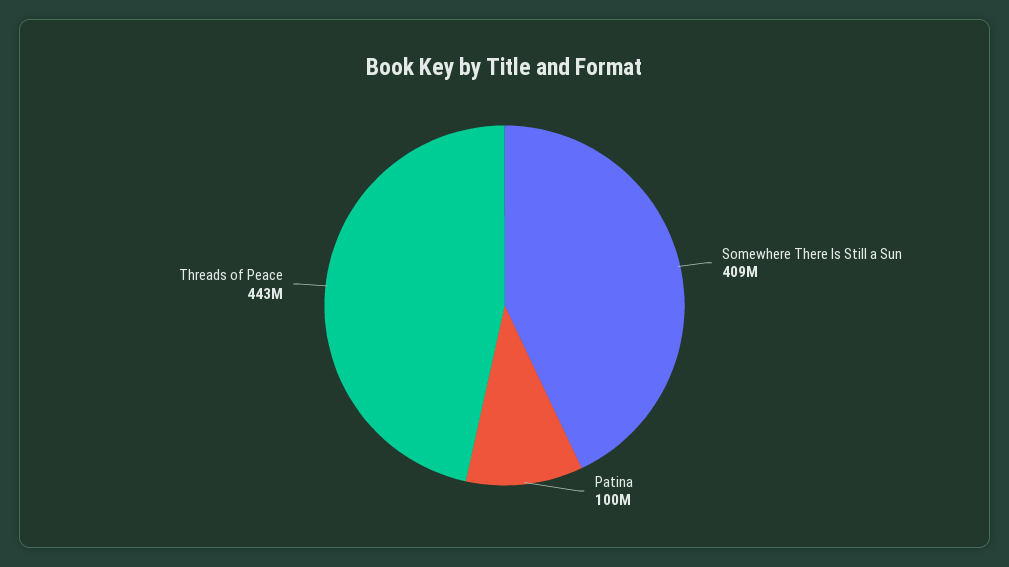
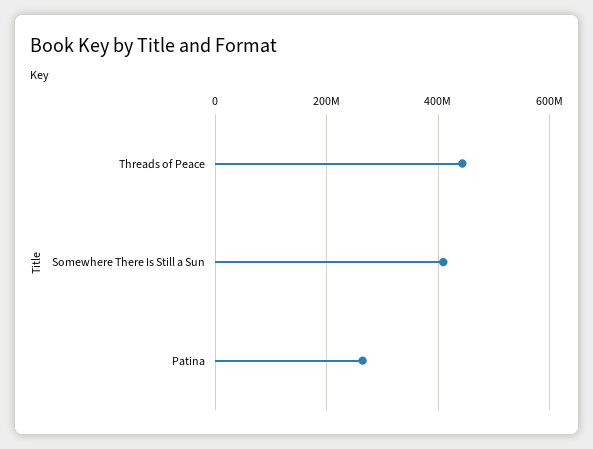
  {
    "Somewhere There Is Still a Sun": 409000000,
-   "Patina": 100000000,
+   "Patina": 260000000,
    "Threads of Peace": 443000000
  }

